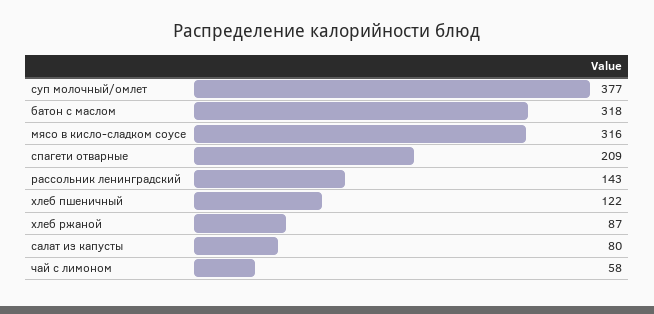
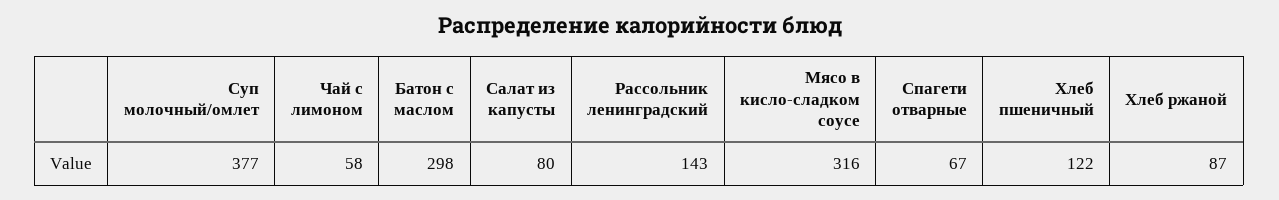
  {
    "суп молочный/омлет": 377,
-   "батон с маслом": 318,
+   "батон с маслом": 298,
    "мясо в кисло-сладком соусе": 316,
-   "спагети отварные": 209,
+   "спагети отварные": 67,
    "рассольник ленинградский": 143,
    "хлеб пшеничный": 122,
    "хлеб ржаной": 87,
    "салат из капусты": 80,
    "чай с лимоном": 58
  }

